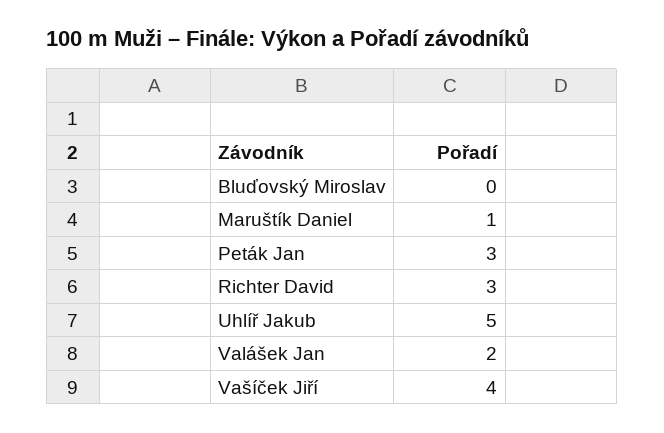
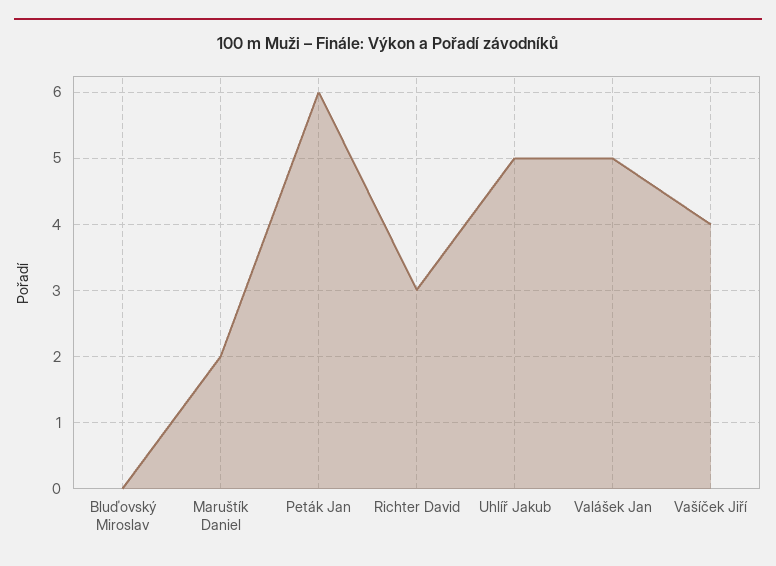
  {
    "Bluďovský Miroslav": 0,
-   "Maruštík Daniel": 1,
+   "Maruštík Daniel": 2,
-   "Peták Jan": 3,
+   "Peták Jan": 6,
    "Richter David": 3,
    "Uhlíř Jakub": 5,
-   "Valášek Jan": 2,
+   "Valášek Jan": 5,
    "Vašíček Jiří": 4
  }

